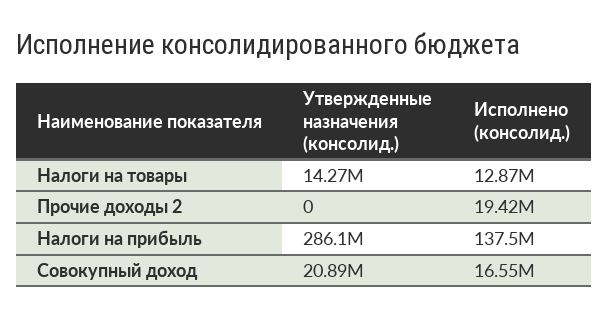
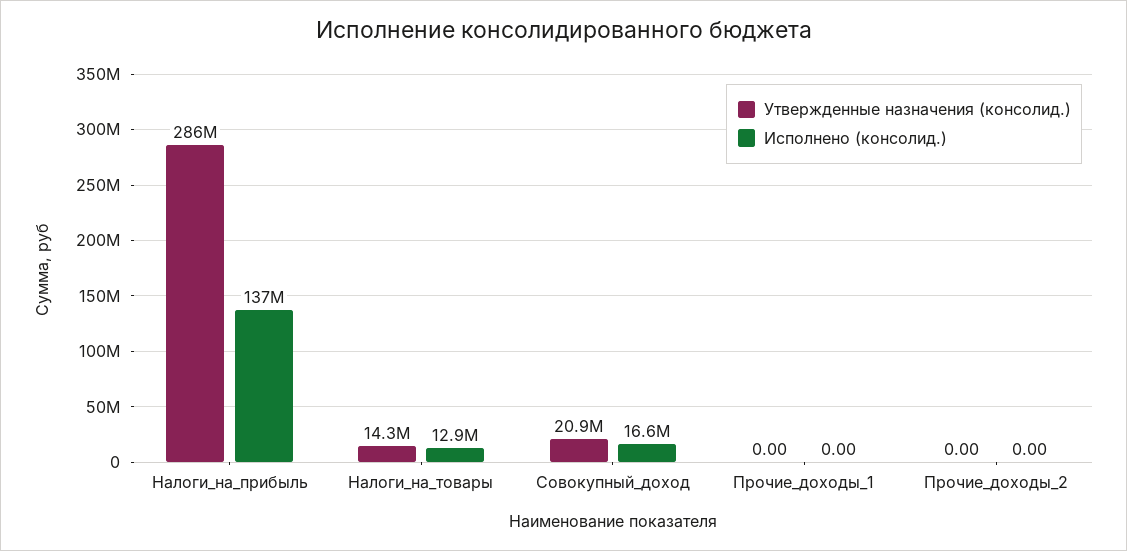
  {
    "Утвержденные назначения (консолид.)": {
      "Налоги на товары": 14270000,
      "Прочие доходы 2": 0,
      "Налоги на прибыль": 286100000,
-     "Совокупный доход": 20890000
+     "Совокупный доход": 20890000,
+     "Прочие_доходы_1": 0
    },
    "Исполнено (консолид.)": {
      "Налоги на товары": 12870000,
-     "Прочие доходы 2": 19420000,
+     "Прочие доходы 2": 0,
      "Налоги на прибыль": 137500000,
-     "Совокупный доход": 16550000
+     "Совокупный доход": 16550000,
+     "Прочие_доходы_1": 0
    }
  }

